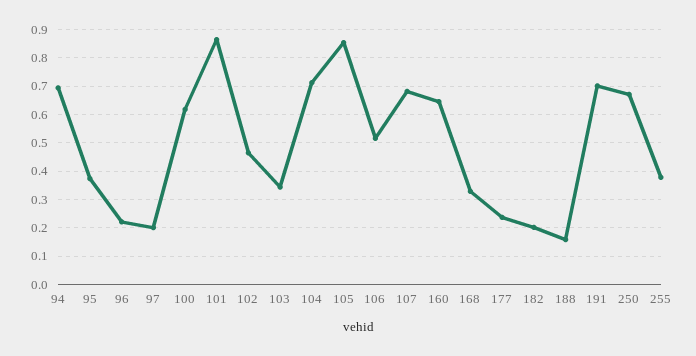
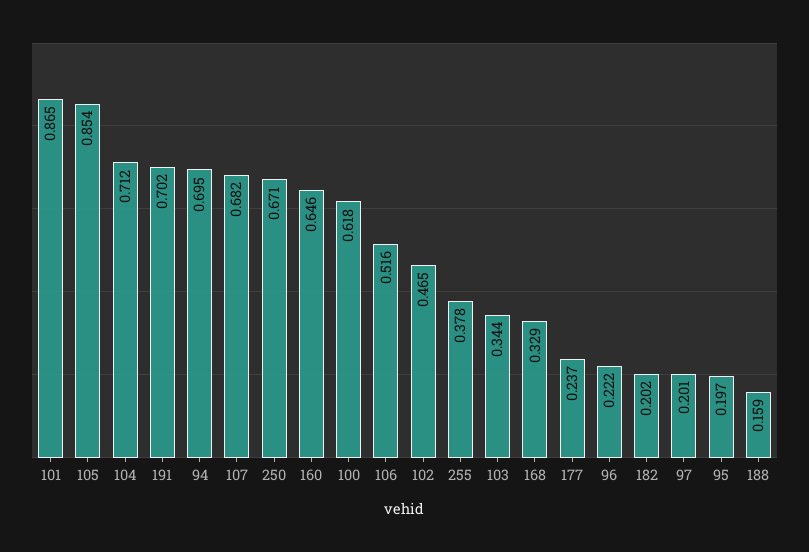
  {
    "94": 0.695,
-   "95": 0.375,
+   "95": 0.197,
    "96": 0.222,
    "97": 0.201,
    "100": 0.618,
    "101": 0.865,
    "102": 0.465,
    "103": 0.344,
    "104": 0.712,
    "105": 0.854,
    "106": 0.516,
    "107": 0.682,
    "160": 0.646,
    "168": 0.329,
    "177": 0.237,
    "182": 0.202,
    "188": 0.159,
    "191": 0.702,
    "250": 0.671,
    "255": 0.378
  }

